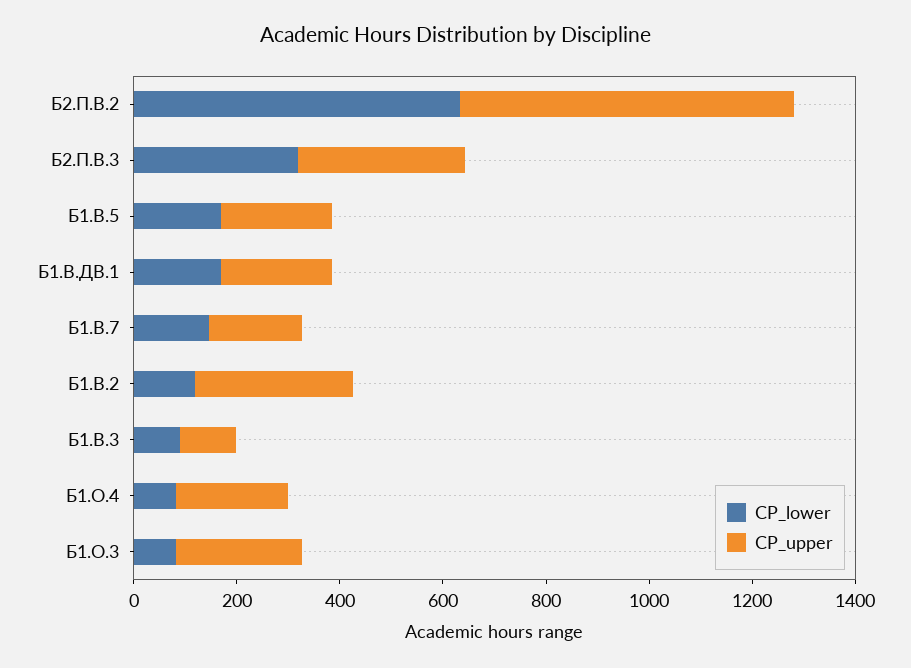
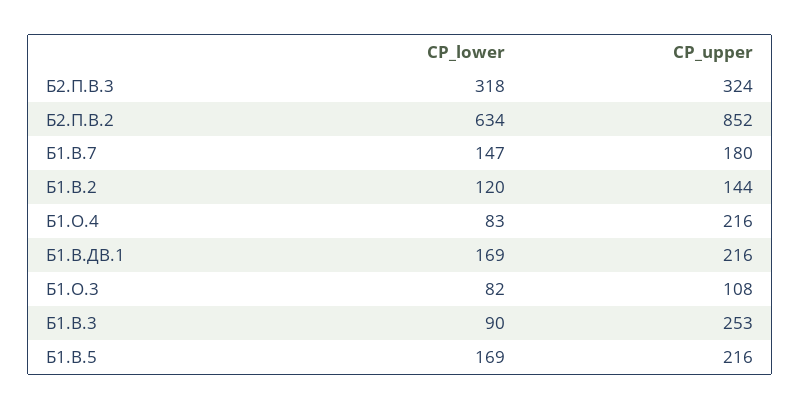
  {
    "СР_lower": {
      "Б2.П.В.2": 634,
      "Б2.П.В.3": 318,
      "Б1.В.5": 169,
      "Б1.В.ДВ.1": 169,
      "Б1.В.7": 147,
      "Б1.В.2": 120,
      "Б1.В.3": 90,
      "Б1.О.4": 83,
      "Б1.О.3": 82
    },
    "СР_upper": {
-     "Б2.П.В.2": 650,
+     "Б2.П.В.2": 852,
      "Б2.П.В.3": 324,
      "Б1.В.5": 216,
      "Б1.В.ДВ.1": 216,
      "Б1.В.7": 180,
-     "Б1.В.2": 300,
+     "Б1.В.2": 144,
-     "Б1.В.3": 100,
+     "Б1.В.3": 253,
      "Б1.О.4": 216,
-     "Б1.О.3": 250
+     "Б1.О.3": 108
    }
  }

